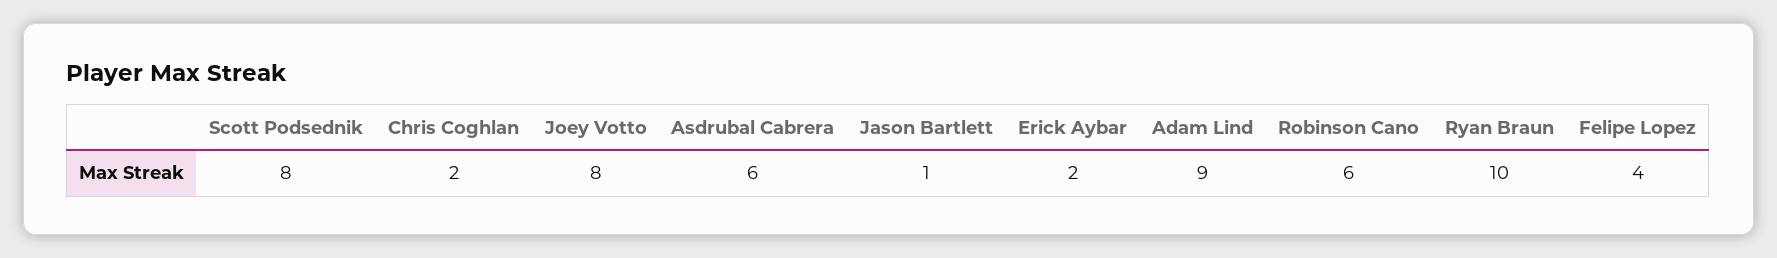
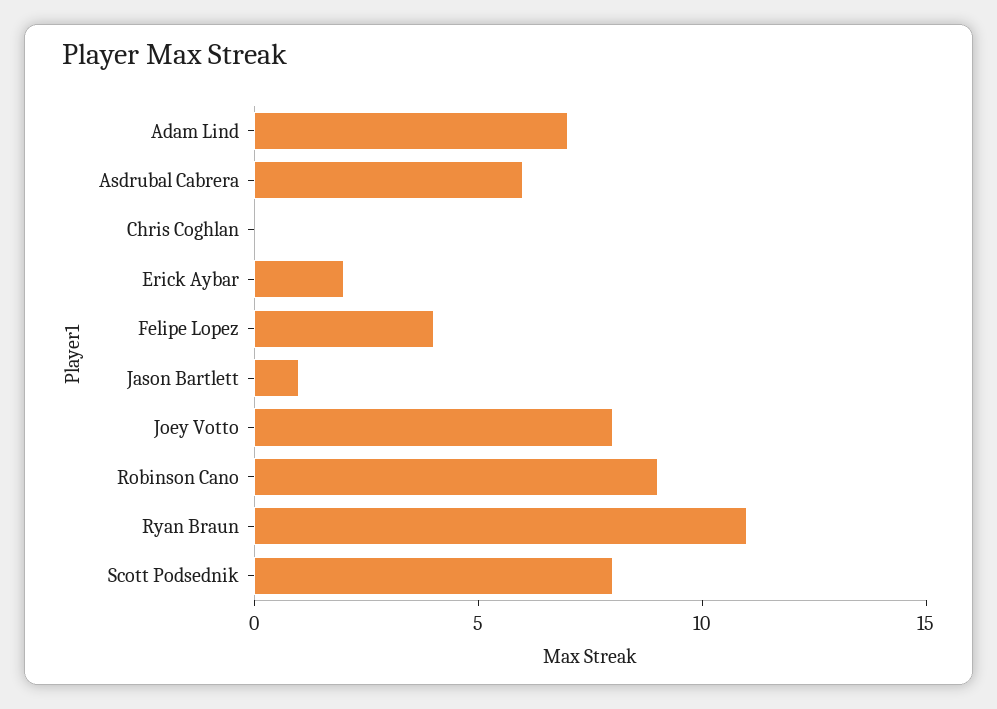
  {
    "Scott Podsednik": 8,
-   "Chris Coghlan": 2,
+   "Chris Coghlan": 0,
    "Joey Votto": 8,
    "Asdrubal Cabrera": 6,
    "Jason Bartlett": 1,
    "Erick Aybar": 2,
-   "Adam Lind": 9,
+   "Adam Lind": 7,
-   "Robinson Cano": 6,
+   "Robinson Cano": 9,
-   "Ryan Braun": 10,
+   "Ryan Braun": 11,
    "Felipe Lopez": 4
  }

